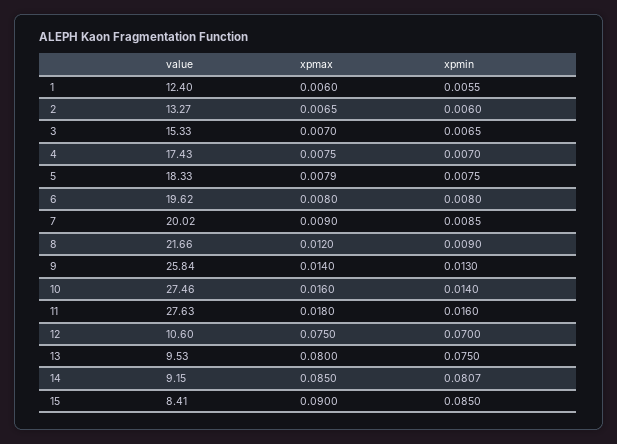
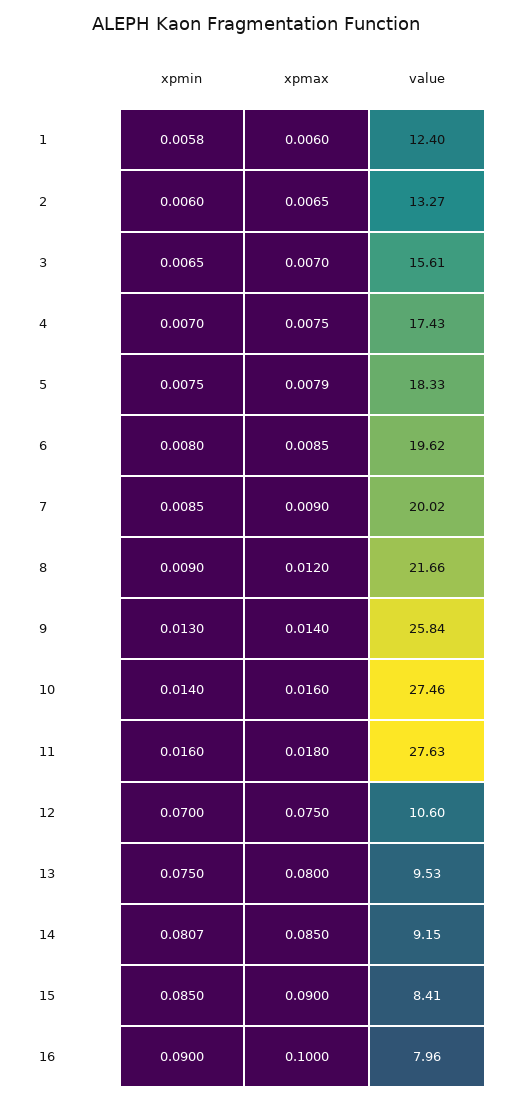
  {
    "value": {
      "1": 12.4,
      "2": 13.27,
-     "3": 15.33,
+     "3": 15.61,
      "4": 17.43,
      "5": 18.33,
      "6": 19.62,
      "7": 20.02,
      "8": 21.66,
      "9": 25.84,
      "10": 27.46,
      "11": 27.63,
      "12": 10.6,
      "13": 9.53,
      "14": 9.15,
-     "15": 8.41
+     "15": 8.41,
+     "16": 7.96
    },
    "xpmax": {
      "1": 0.006,
      "2": 0.0065,
      "3": 0.007,
      "4": 0.0075,
      "5": 0.0079,
-     "6": 0.008,
+     "6": 0.0085,
      "7": 0.009,
      "8": 0.012,
      "9": 0.014,
      "10": 0.016,
      "11": 0.018,
      "12": 0.075,
      "13": 0.08,
      "14": 0.085,
-     "15": 0.09
+     "15": 0.09,
+     "16": 0.1
    },
    "xpmin": {
-     "1": 0.0055,
+     "1": 0.0058,
      "2": 0.006,
      "3": 0.0065,
      "4": 0.007,
      "5": 0.0075,
      "6": 0.008,
      "7": 0.0085,
      "8": 0.009,
      "9": 0.013,
      "10": 0.014,
      "11": 0.016,
      "12": 0.07,
      "13": 0.075,
      "14": 0.0807,
-     "15": 0.085
+     "15": 0.085,
+     "16": 0.09
    }
  }

